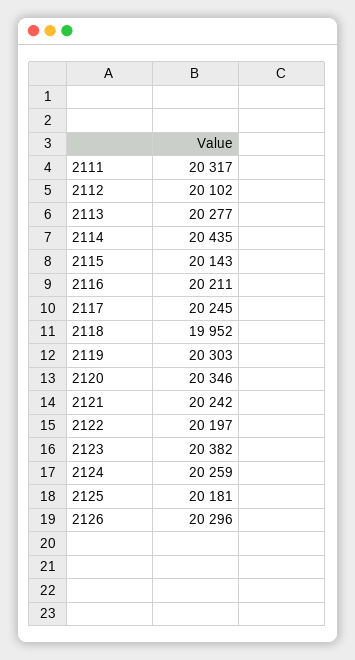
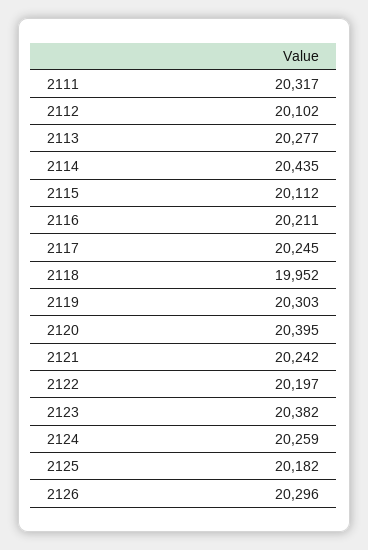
  {
    "2111": 20317,
    "2112": 20102,
    "2113": 20277,
    "2114": 20435,
-   "2115": 20143,
+   "2115": 20112,
    "2116": 20211,
    "2117": 20245,
    "2118": 19952,
    "2119": 20303,
-   "2120": 20346,
+   "2120": 20395,
    "2121": 20242,
    "2122": 20197,
    "2123": 20382,
    "2124": 20259,
-   "2125": 20181,
+   "2125": 20182,
    "2126": 20296
  }

